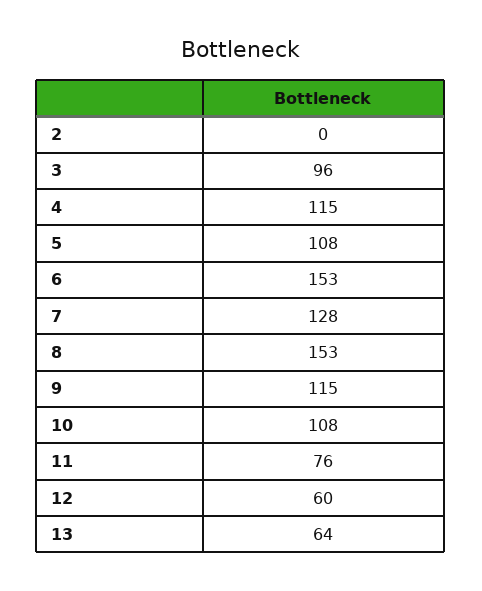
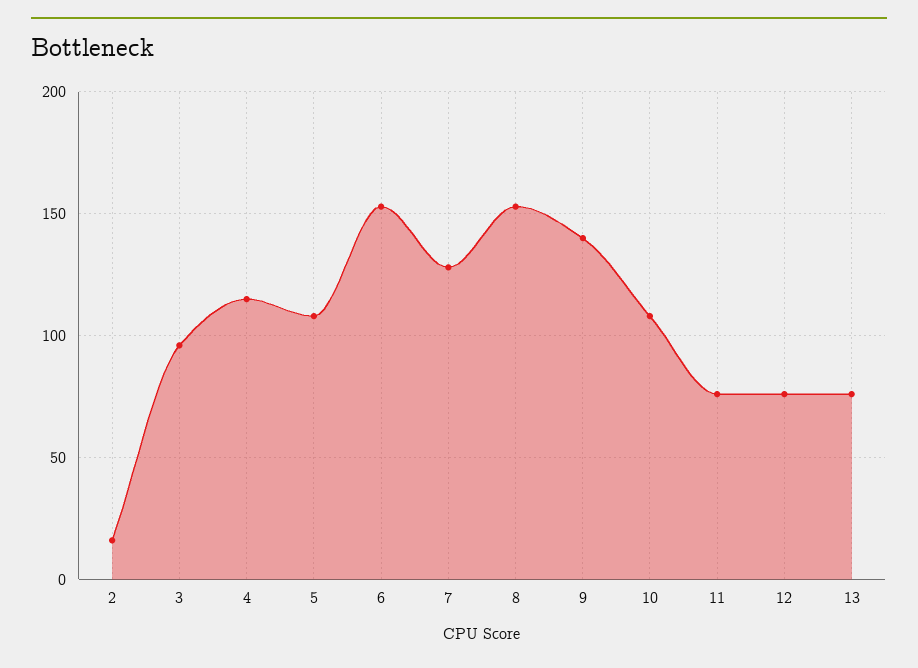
  {
-   "2": 0,
+   "2": 15,
    "3": 96,
    "4": 115,
    "5": 108,
    "6": 153,
    "7": 128,
    "8": 153,
-   "9": 115,
+   "9": 140,
    "10": 108,
    "11": 76,
-   "12": 60,
+   "12": 75,
-   "13": 64
+   "13": 75
  }

